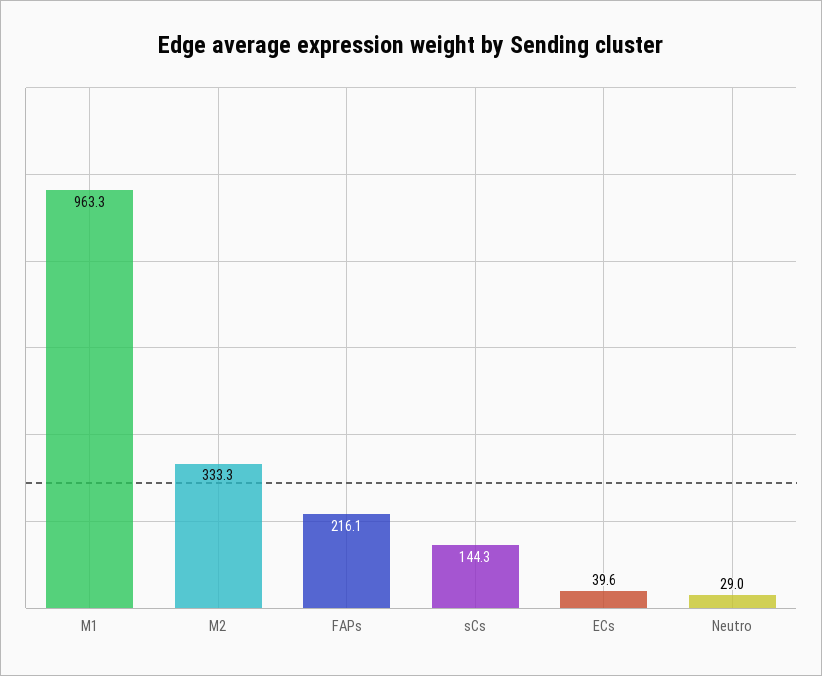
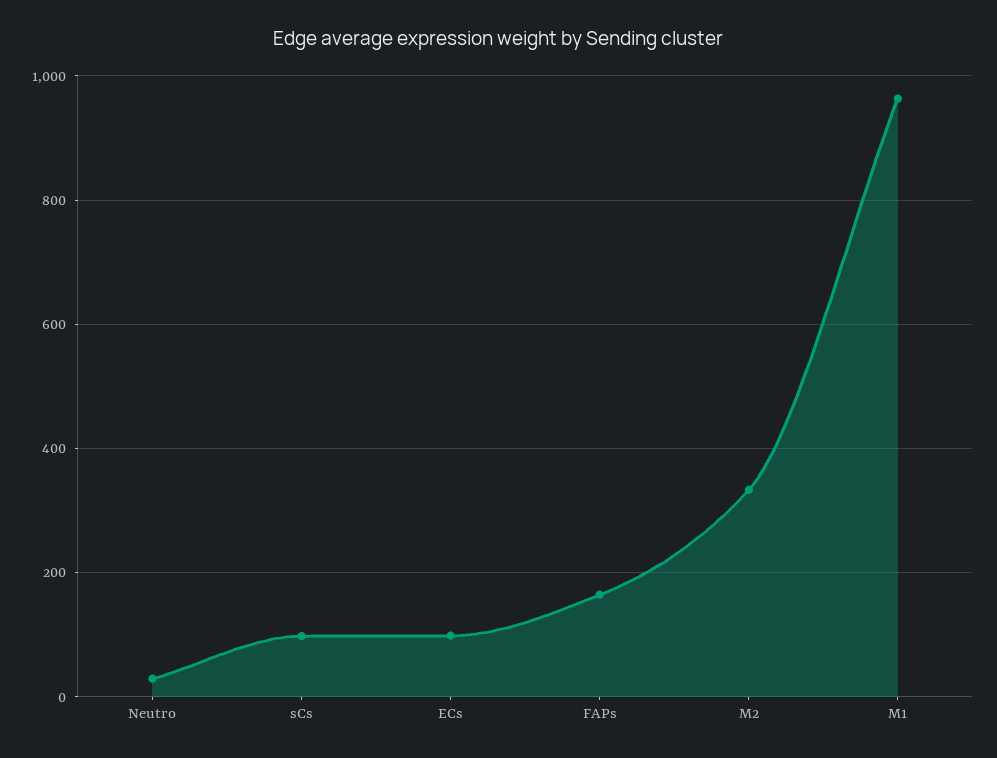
  {
    "M1": 963.3,
    "M2": 333.3,
-   "FAPs": 216.1,
+   "FAPs": 160,
-   "sCs": 144.3,
+   "sCs": 100,
-   "ECs": 39.6,
+   "ECs": 100,
    "Neutro": 29
  }

